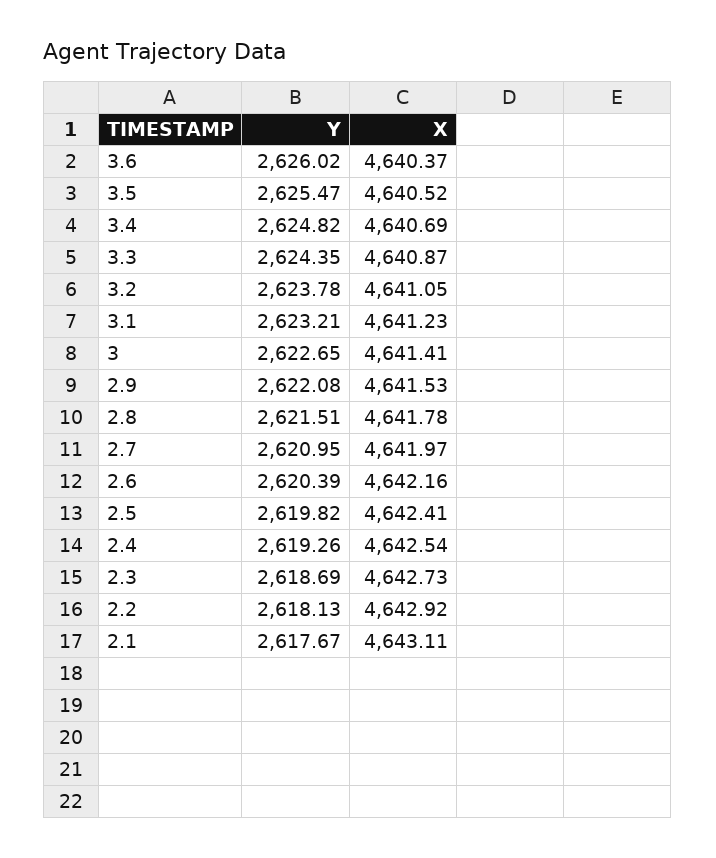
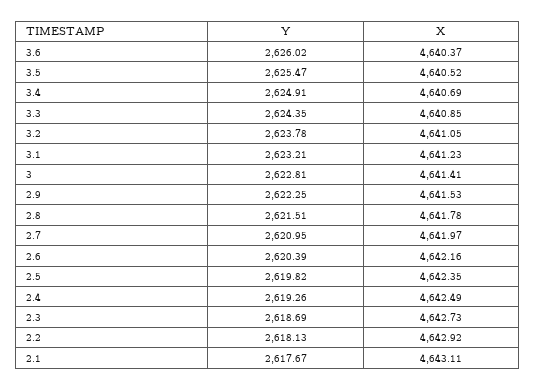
  {
    "Y": {
      "3.6": 2626.02,
      "3.5": 2625.47,
-     "3.4": 2624.82,
+     "3.4": 2624.91,
      "3.3": 2624.35,
      "3.2": 2623.78,
      "3.1": 2623.21,
-     "3": 2622.65,
+     "3": 2622.81,
-     "2.9": 2622.08,
+     "2.9": 2622.25,
      "2.8": 2621.51,
      "2.7": 2620.95,
      "2.6": 2620.39,
      "2.5": 2619.82,
      "2.4": 2619.26,
      "2.3": 2618.69,
      "2.2": 2618.13,
      "2.1": 2617.67
    },
    "X": {
      "3.6": 4640.37,
      "3.5": 4640.52,
      "3.4": 4640.69,
-     "3.3": 4640.87,
+     "3.3": 4640.85,
      "3.2": 4641.05,
      "3.1": 4641.23,
      "3": 4641.41,
      "2.9": 4641.53,
      "2.8": 4641.78,
      "2.7": 4641.97,
      "2.6": 4642.16,
-     "2.5": 4642.41,
+     "2.5": 4642.35,
-     "2.4": 4642.54,
+     "2.4": 4642.49,
      "2.3": 4642.73,
      "2.2": 4642.92,
      "2.1": 4643.11
    }
  }

